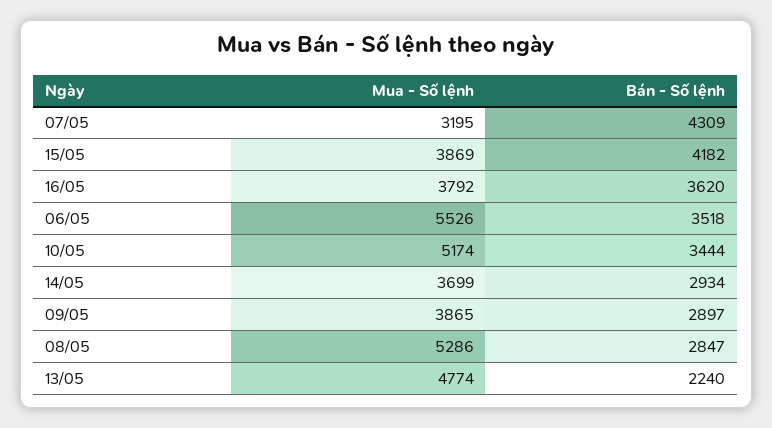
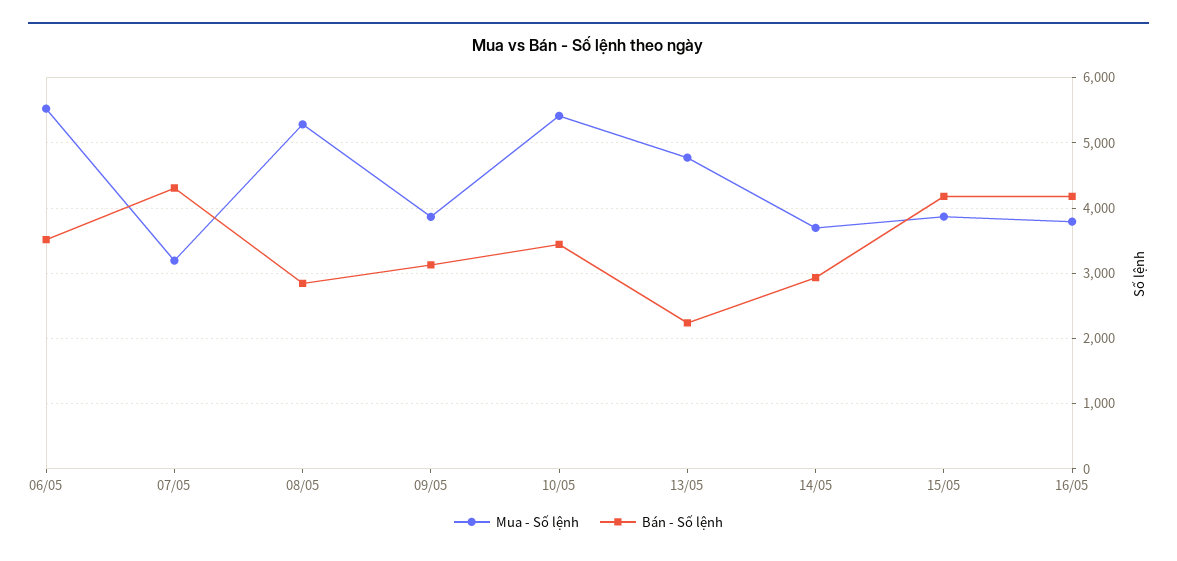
  {
    "Mua - Số lệnh": {
      "07/05": 3195,
      "15/05": 3869,
      "16/05": 3792,
      "06/05": 5526,
-     "10/05": 5174,
+     "10/05": 5400,
      "14/05": 3699,
      "09/05": 3865,
      "08/05": 5286,
      "13/05": 4774
    },
    "Bán - Số lệnh": {
      "07/05": 4309,
      "15/05": 4182,
-     "16/05": 3620,
+     "16/05": 4200,
      "06/05": 3518,
      "10/05": 3444,
      "14/05": 2934,
-     "09/05": 2897,
+     "09/05": 3100,
      "08/05": 2847,
      "13/05": 2240
    }
  }

